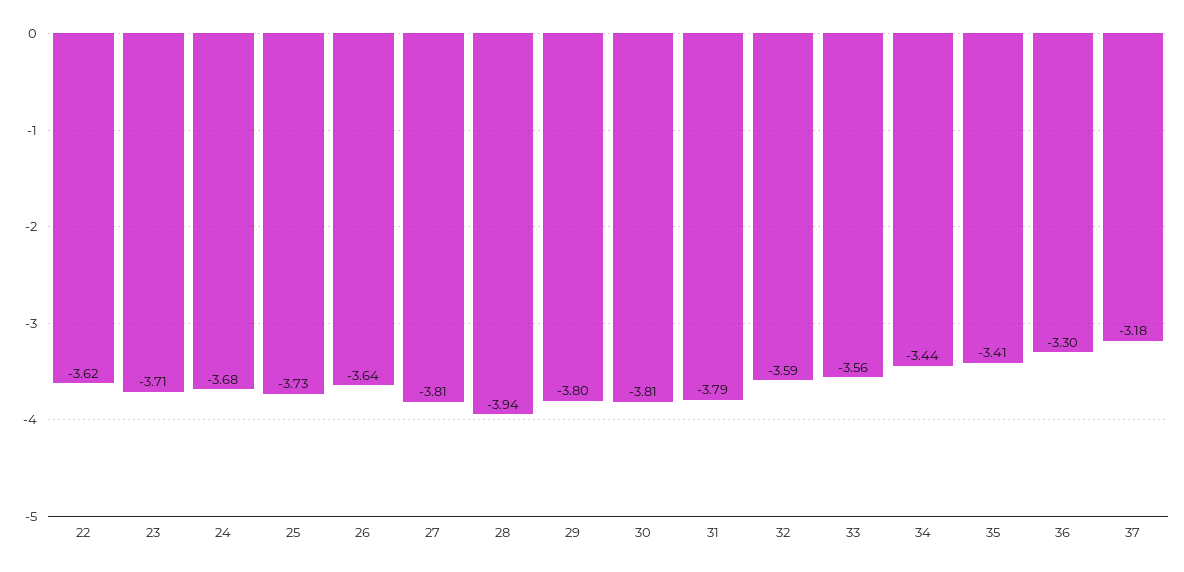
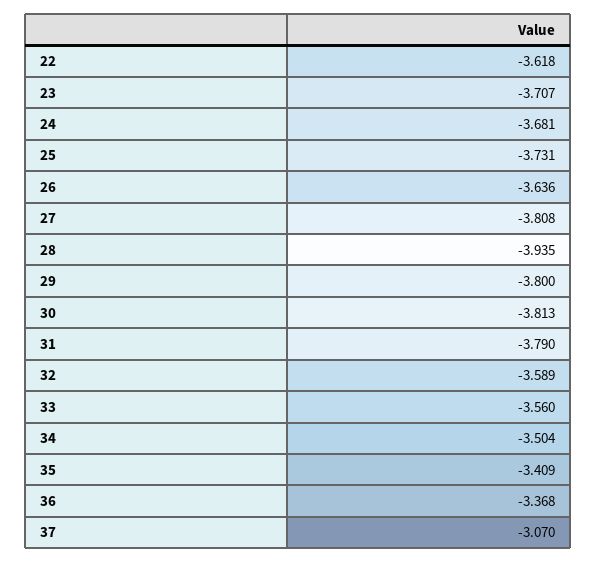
  {
    "22": -3.618,
    "23": -3.707,
    "24": -3.681,
    "25": -3.731,
    "26": -3.636,
    "27": -3.808,
    "28": -3.935,
    "29": -3.8,
    "30": -3.813,
    "31": -3.79,
    "32": -3.589,
    "33": -3.56,
-   "34": -3.44,
+   "34": -3.504,
    "35": -3.409,
-   "36": -3.3,
+   "36": -3.368,
-   "37": -3.18
+   "37": -3.07
  }

